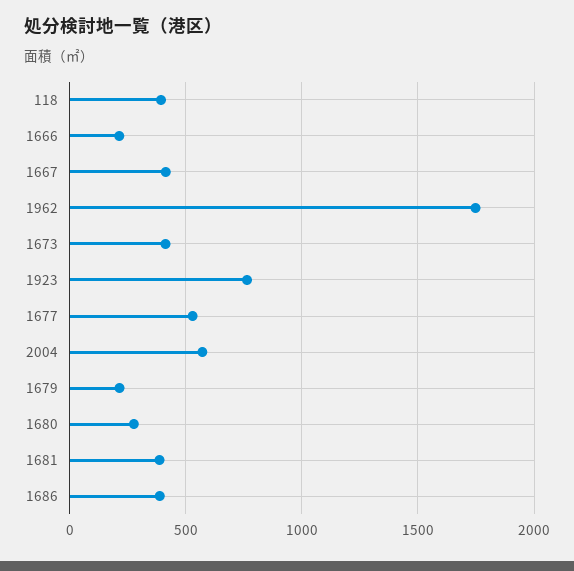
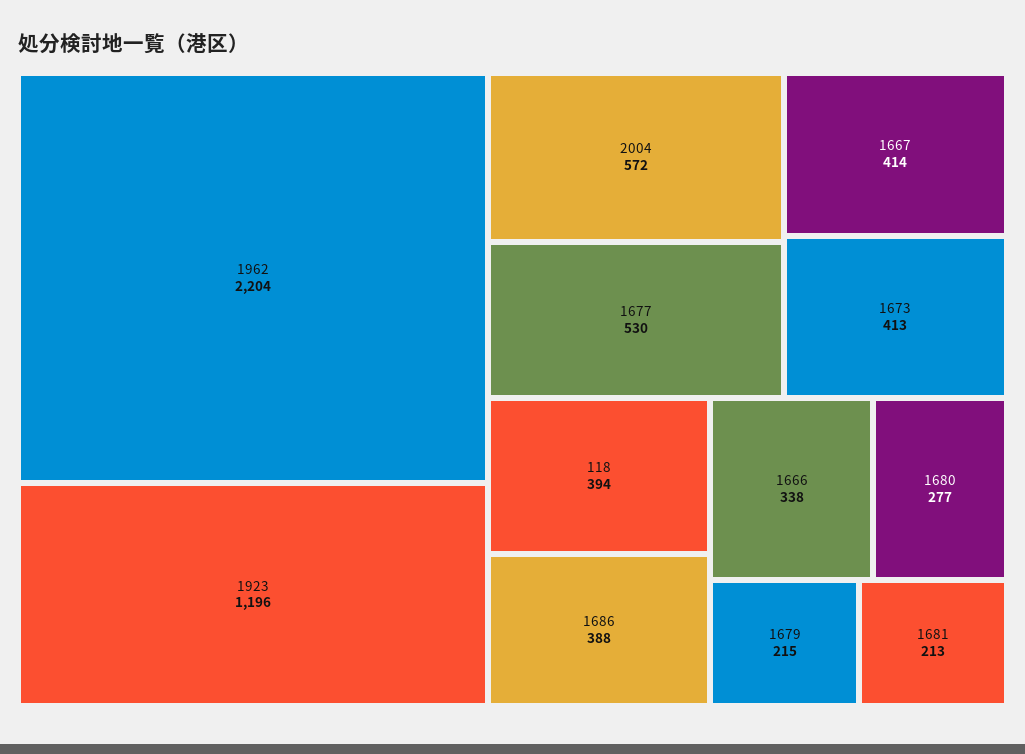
  {
    "118": 394,
-   "1666": 200,
+   "1666": 338,
    "1667": 414,
-   "1962": 1750,
+   "1962": 2204,
    "1673": 413,
-   "1923": 750,
+   "1923": 1196,
    "1677": 530,
    "2004": 572,
    "1679": 215,
    "1680": 277,
-   "1681": 400,
+   "1681": 213,
    "1686": 388
  }

